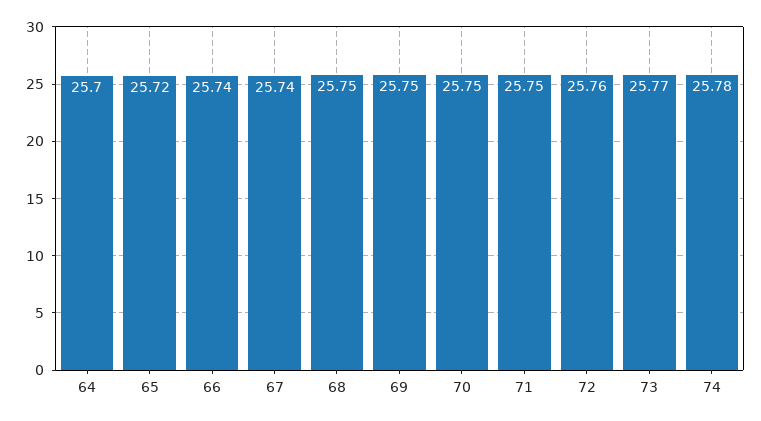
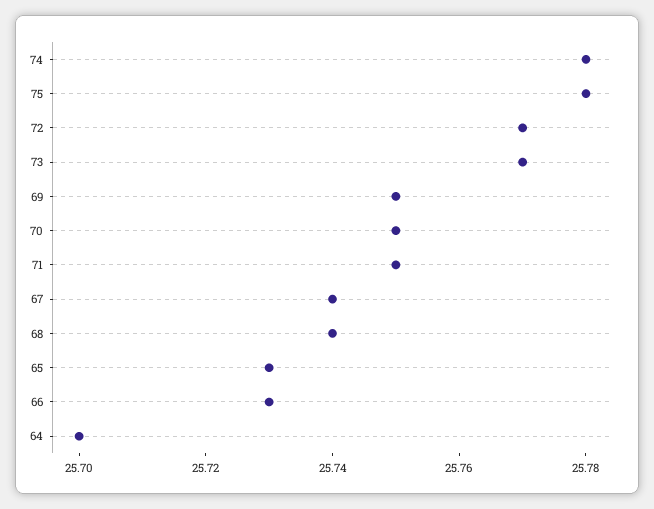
  {
    "64": 25.7,
-   "65": 25.72,
+   "65": 25.73,
-   "66": 25.74,
+   "66": 25.73,
    "67": 25.74,
-   "68": 25.75,
+   "68": 25.74,
    "69": 25.75,
    "70": 25.75,
    "71": 25.75,
-   "72": 25.76,
+   "72": 25.77,
    "73": 25.77,
-   "74": 25.78
+   "74": 25.78,
+   "75": 25.78
  }

